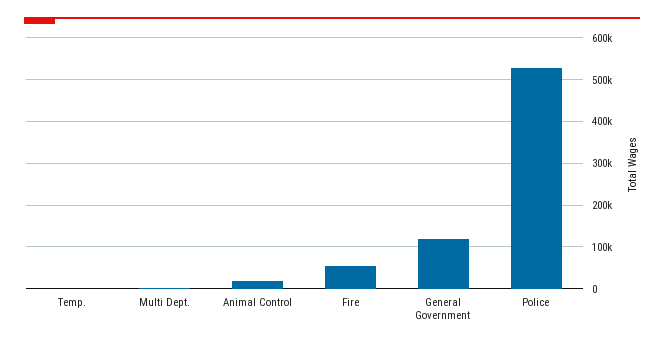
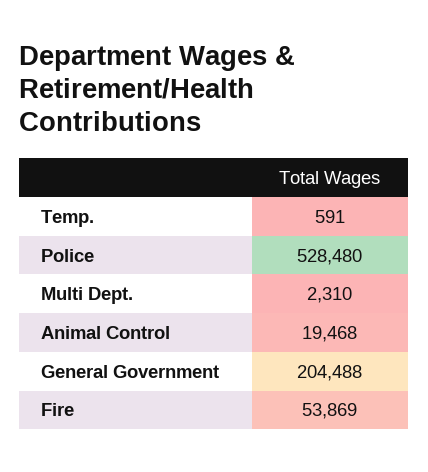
  {
    "Temp.": 591,
    "Multi Dept.": 2310,
    "Animal Control": 19468,
    "Fire": 53869,
-   "General Government": 120000,
+   "General Government": 204488,
    "Police": 528480
  }

